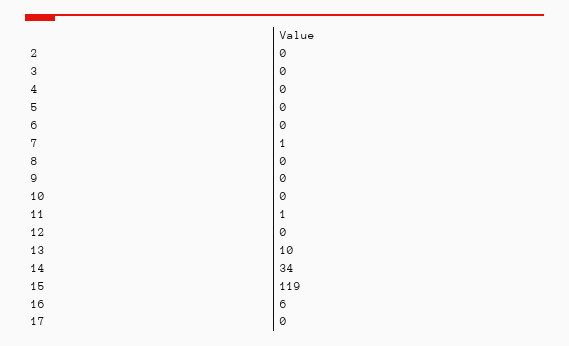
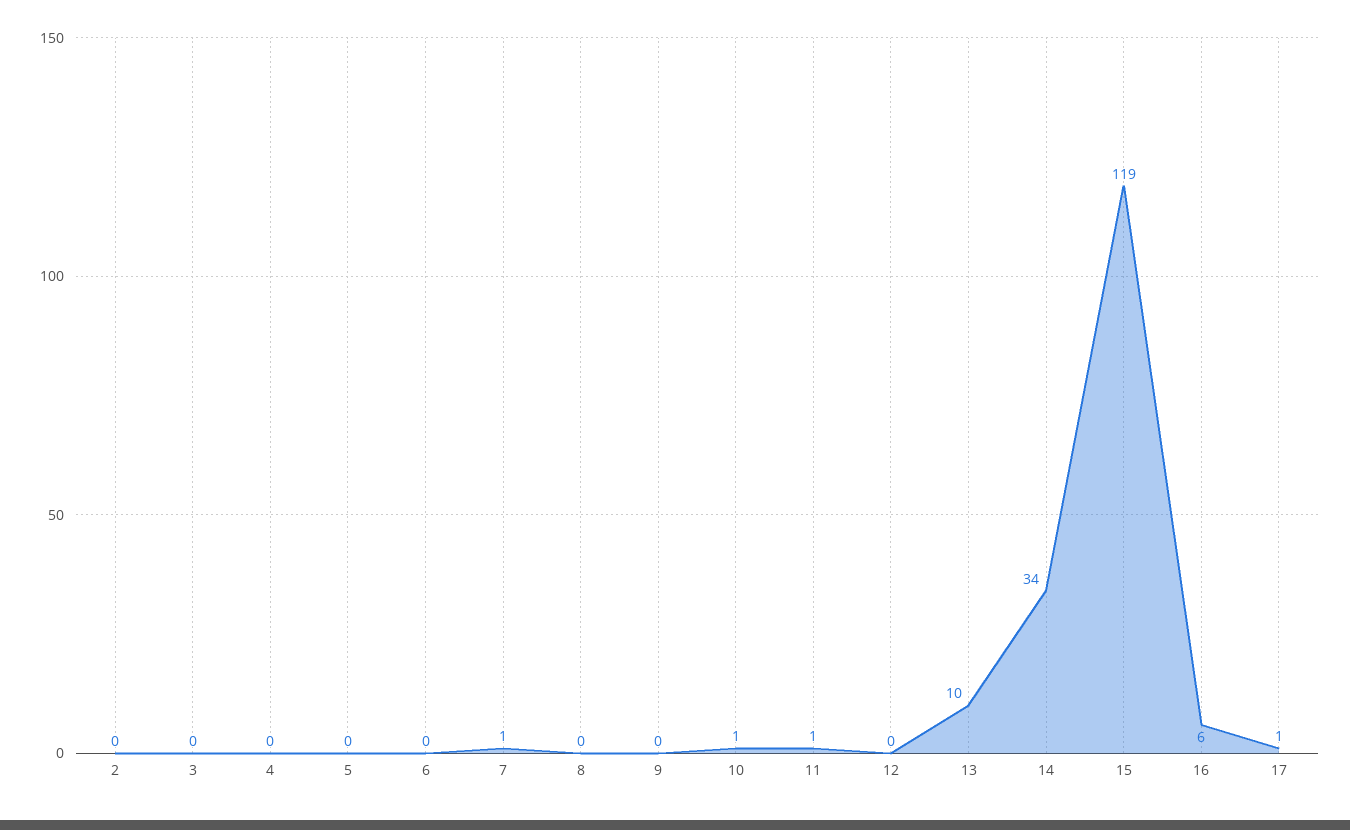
  {
    "2": 0,
    "3": 0,
    "4": 0,
    "5": 0,
    "6": 0,
    "7": 1,
    "8": 0,
    "9": 0,
-   "10": 0,
+   "10": 1,
    "11": 1,
    "12": 0,
    "13": 10,
    "14": 34,
    "15": 119,
    "16": 6,
-   "17": 0
+   "17": 1
  }

